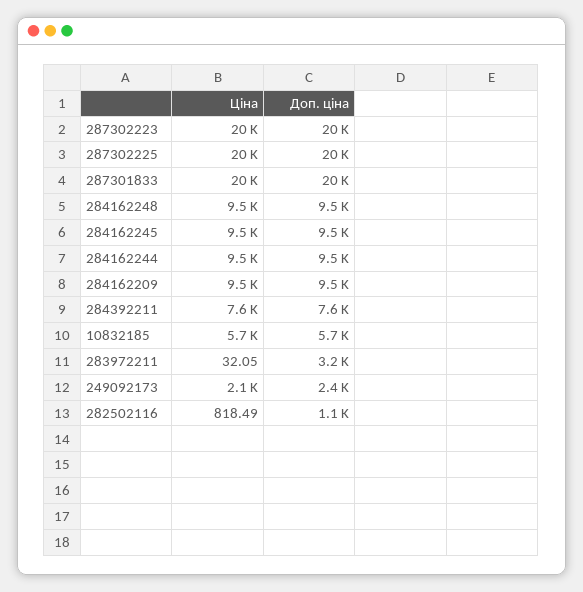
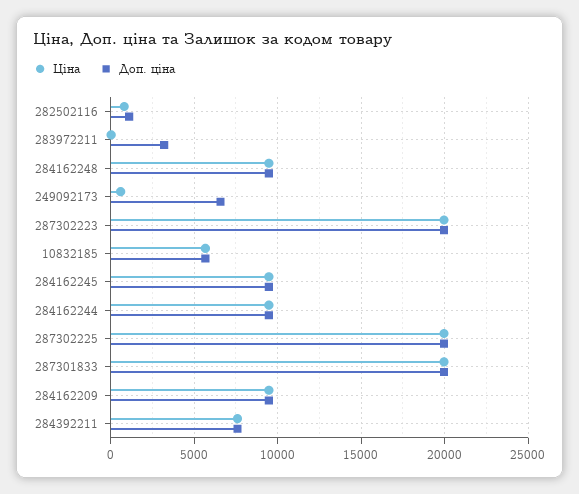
  {
    "Ціна": {
      "287302223": 20000,
      "287302225": 20000,
      "287301833": 20000,
      "284162248": 9500,
      "284162245": 9500,
      "284162244": 9500,
      "284162209": 9500,
      "284392211": 7600,
      "10832185": 5700,
      "283972211": 32.05,
-     "249092173": 2100,
+     "249092173": 500,
      "282502116": 818.49
    },
    "Доп. ціна": {
      "287302223": 20000,
      "287302225": 20000,
      "287301833": 20000,
      "284162248": 9500,
      "284162245": 9500,
      "284162244": 9500,
      "284162209": 9500,
      "284392211": 7600,
      "10832185": 5700,
      "283972211": 3200,
-     "249092173": 2400,
+     "249092173": 6500,
      "282502116": 1100
    }
  }

